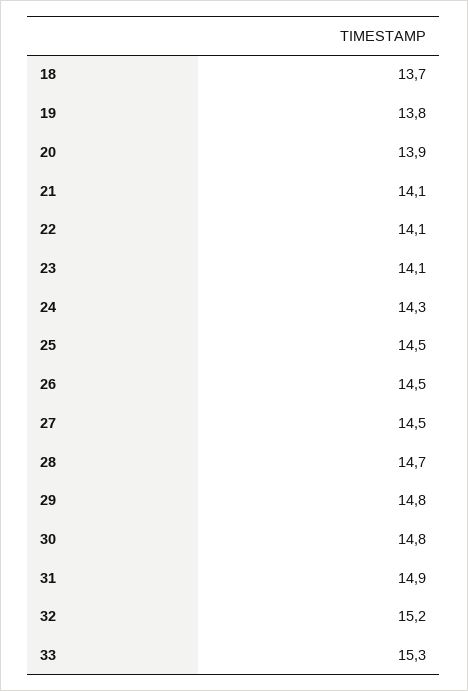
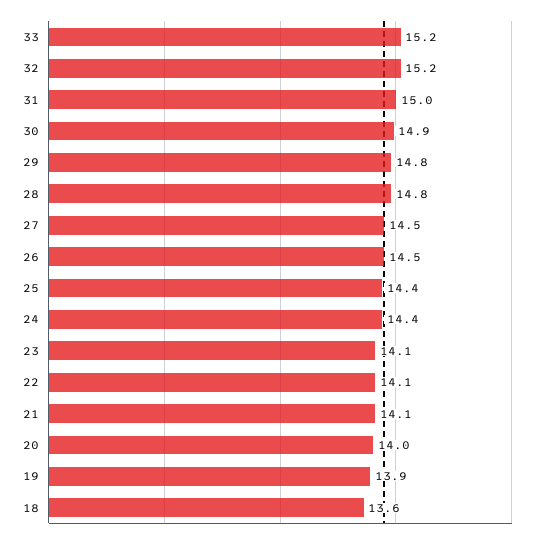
  {
-   "18": 13.7,
+   "18": 13.6,
-   "19": 13.8,
+   "19": 13.9,
-   "20": 13.9,
+   "20": 14,
    "21": 14.1,
    "22": 14.1,
    "23": 14.1,
-   "24": 14.3,
+   "24": 14.4,
-   "25": 14.5,
+   "25": 14.4,
    "26": 14.5,
    "27": 14.5,
-   "28": 14.7,
+   "28": 14.8,
    "29": 14.8,
-   "30": 14.8,
+   "30": 14.9,
-   "31": 14.9,
+   "31": 15,
    "32": 15.2,
-   "33": 15.3
+   "33": 15.2
  }

